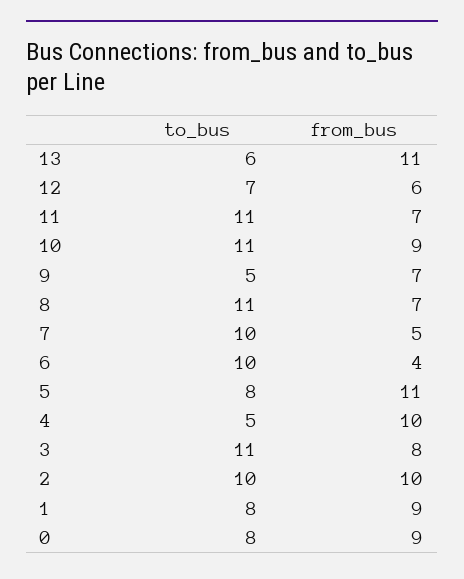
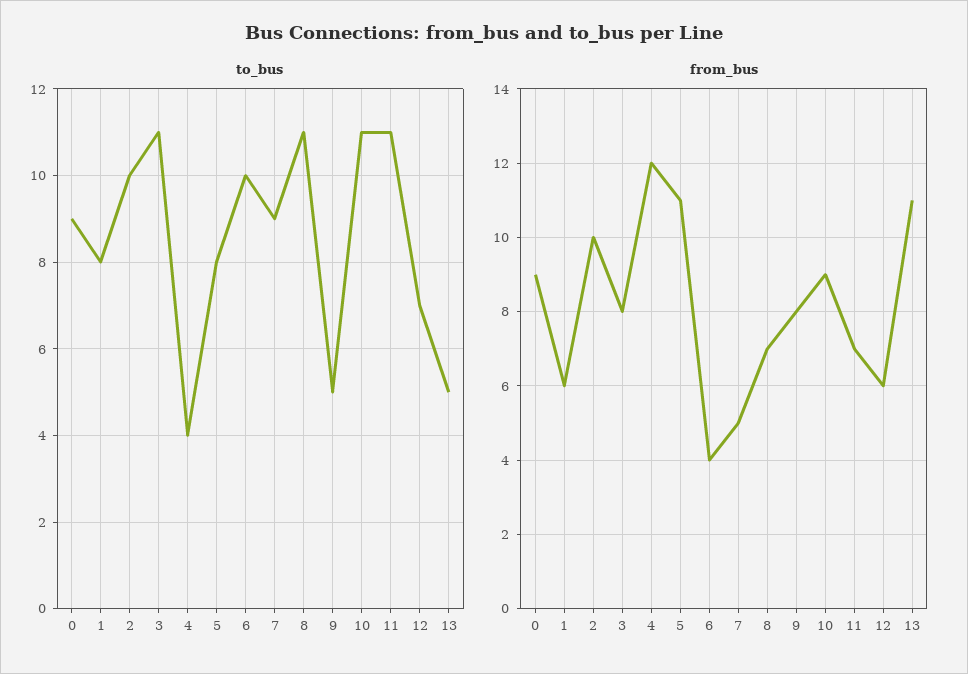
  {
    "to_bus": {
-     "13": 6,
+     "13": 5,
      "12": 7,
      "11": 11,
      "10": 11,
      "9": 5,
      "8": 11,
-     "7": 10,
+     "7": 9,
      "6": 10,
      "5": 8,
-     "4": 5,
+     "4": 4,
      "3": 11,
      "2": 10,
      "1": 8,
-     "0": 8
+     "0": 9
    },
    "from_bus": {
      "13": 11,
      "12": 6,
      "11": 7,
      "10": 9,
-     "9": 7,
+     "9": 8,
      "8": 7,
      "7": 5,
      "6": 4,
      "5": 11,
-     "4": 10,
+     "4": 12,
      "3": 8,
      "2": 10,
-     "1": 9,
+     "1": 6,
      "0": 9
    }
  }

